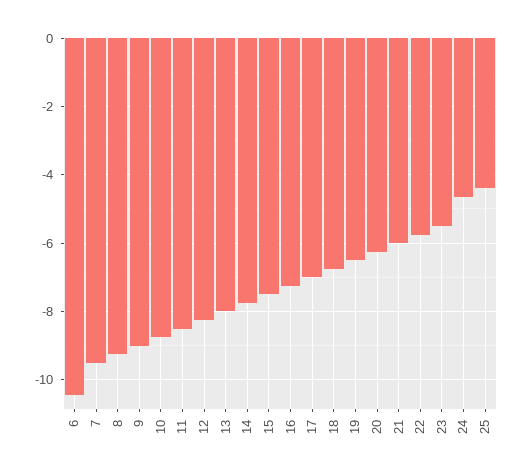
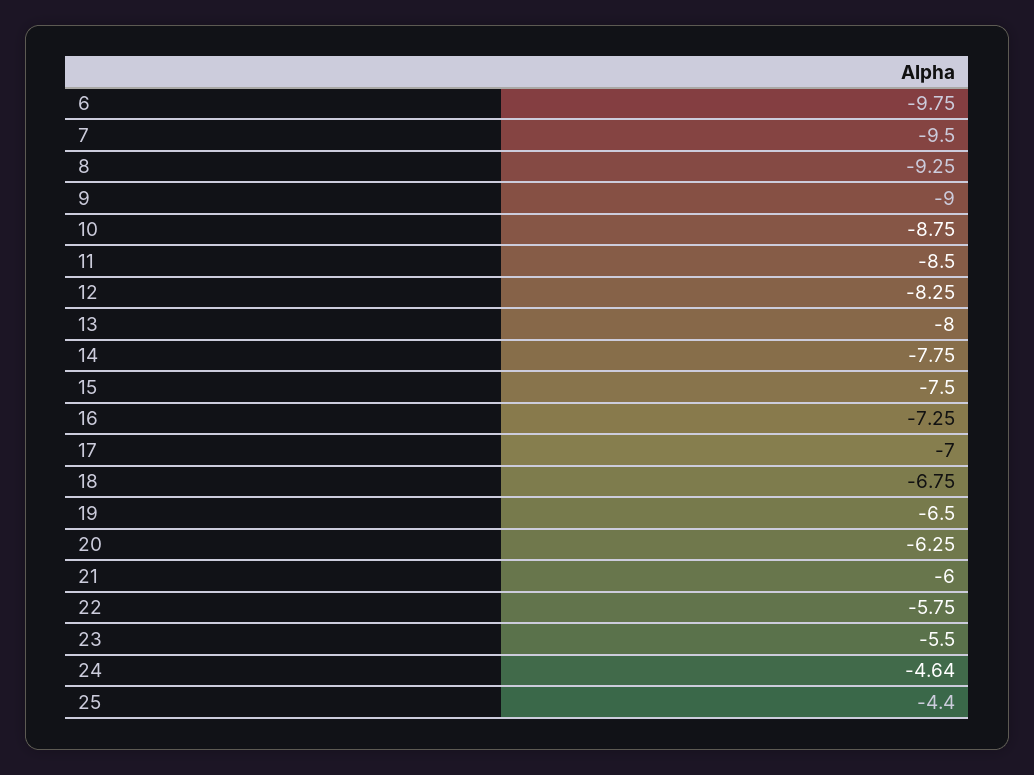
  {
-   "6": -10.4,
+   "6": -9.75,
    "7": -9.5,
    "8": -9.25,
    "9": -9,
    "10": -8.75,
    "11": -8.5,
    "12": -8.25,
    "13": -8,
    "14": -7.75,
    "15": -7.5,
    "16": -7.25,
    "17": -7,
    "18": -6.75,
    "19": -6.5,
    "20": -6.25,
    "21": -6,
    "22": -5.75,
    "23": -5.5,
    "24": -4.64,
    "25": -4.4
  }

